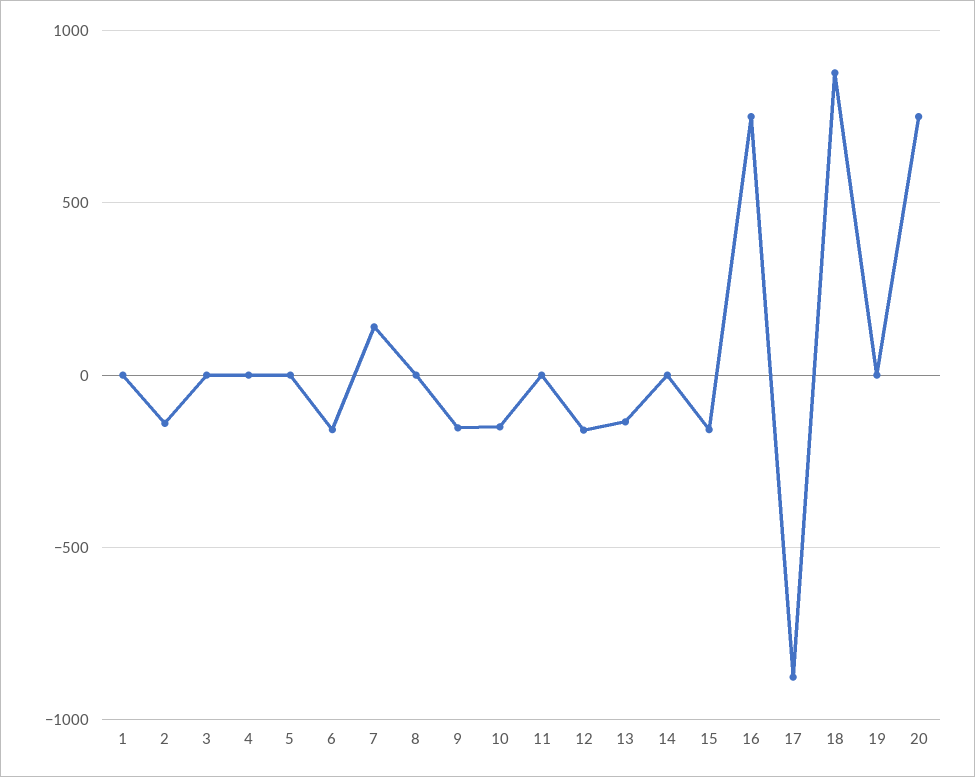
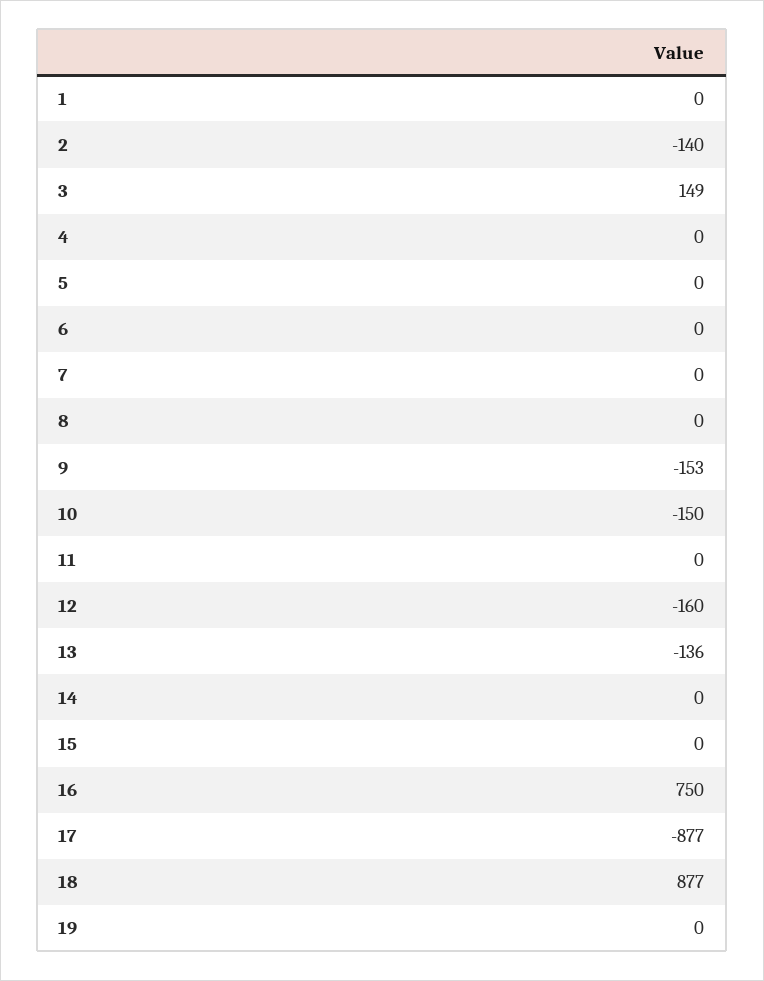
  {
    "1": 0,
    "2": -140,
-   "3": 0,
+   "3": 149,
    "4": 0,
    "5": 0,
-   "6": -150,
+   "6": 0,
-   "7": 150,
+   "7": 0,
    "8": 0,
    "9": -153,
    "10": -150,
    "11": 0,
    "12": -160,
    "13": -136,
    "14": 0,
-   "15": -150,
+   "15": 0,
    "16": 750,
    "17": -877,
    "18": 877,
-   "19": 0,
+   "19": 0
-   "20": 750
  }

